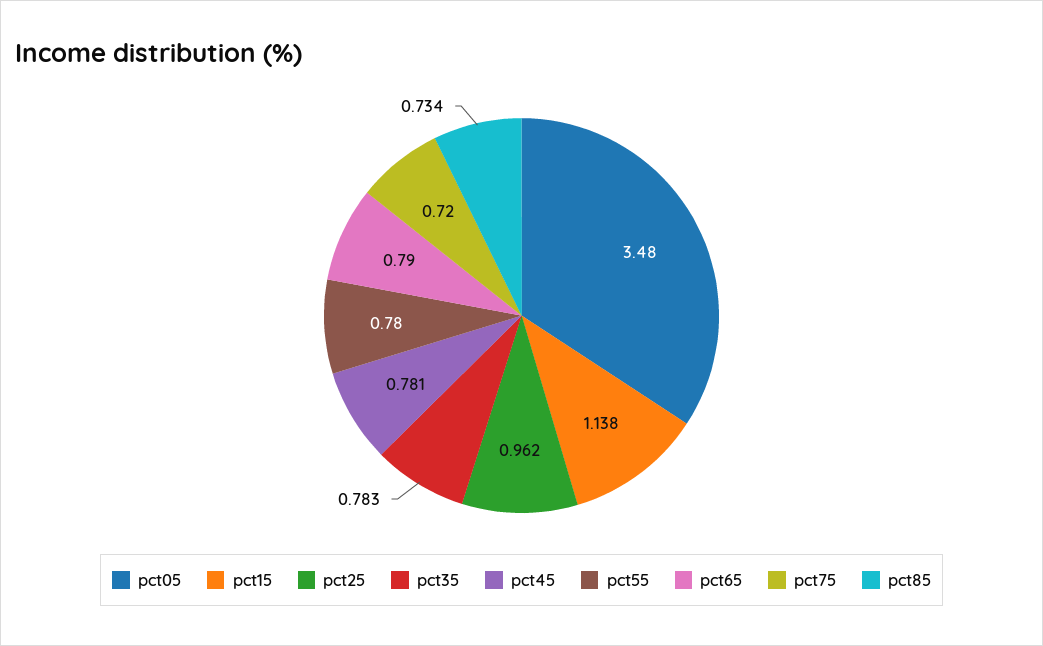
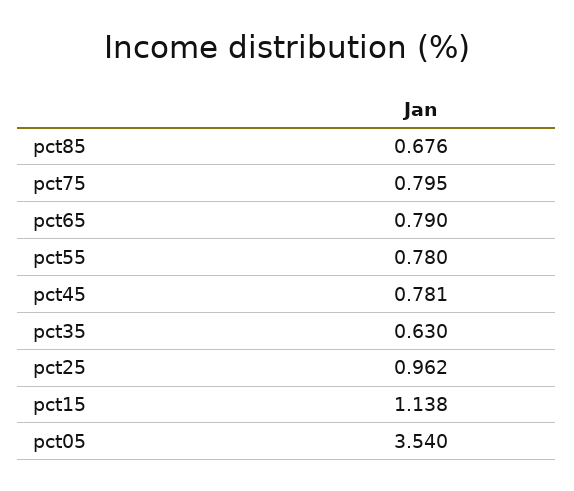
  {
-   "pct05": 3.48,
+   "pct05": 3.54,
    "pct15": 1.138,
    "pct25": 0.962,
-   "pct35": 0.783,
+   "pct35": 0.63,
    "pct45": 0.781,
    "pct55": 0.78,
    "pct65": 0.79,
-   "pct75": 0.72,
+   "pct75": 0.795,
-   "pct85": 0.734
+   "pct85": 0.676
  }

